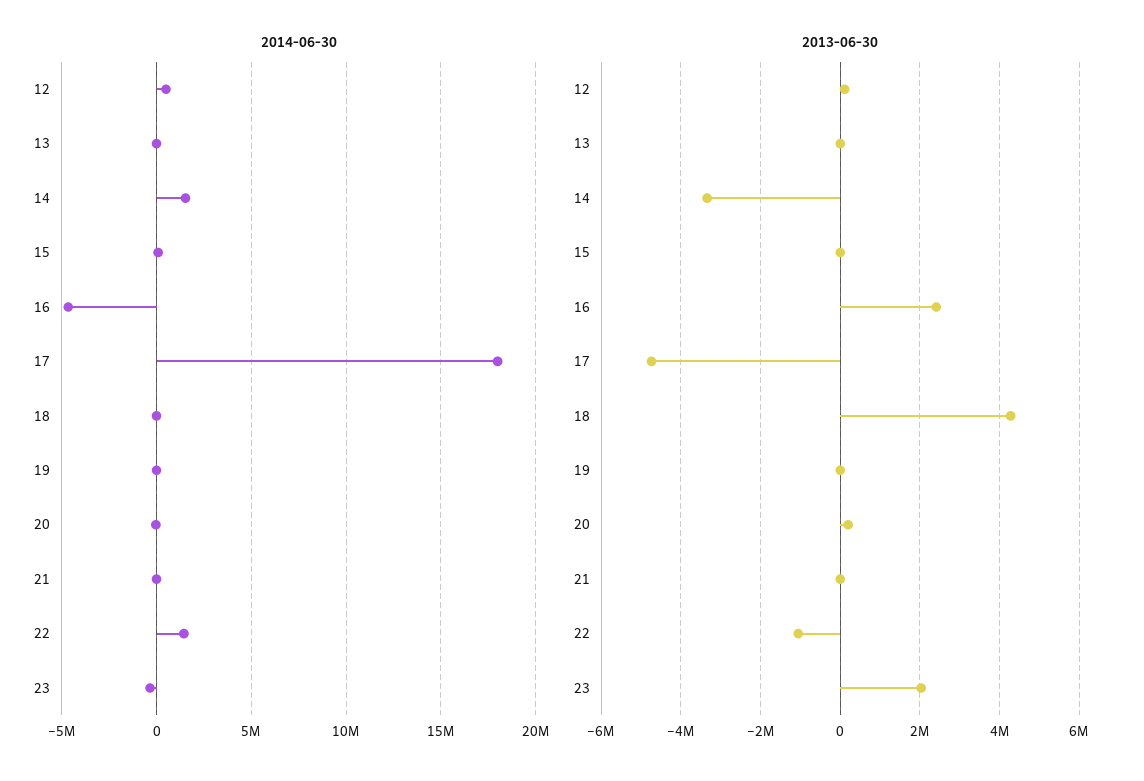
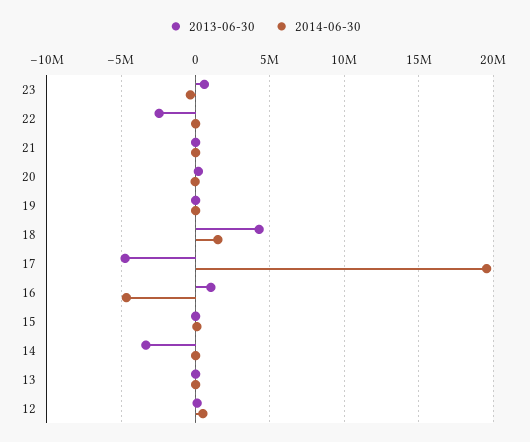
  {
    "2014-06-30": {
      "12": 500000,
      "13": 0,
-     "14": 1500000,
+     "14": 0,
      "15": 0,
      "16": -4500000,
-     "17": 18000000,
+     "17": 19500000,
-     "18": 0,
+     "18": 1500000,
      "19": 0,
      "20": 0,
      "21": 0,
-     "22": 1500000,
+     "22": 0,
      "23": -500000
    },
    "2013-06-30": {
      "12": 200000,
      "13": 0,
      "14": -3400000,
      "15": 0,
-     "16": 2400000,
+     "16": 1000000,
      "17": -4800000,
      "18": 4200000,
      "19": 0,
      "20": 200000,
      "21": 0,
-     "22": -1000000,
+     "22": -2500000,
-     "23": 2000000
+     "23": 500000
    }
  }

